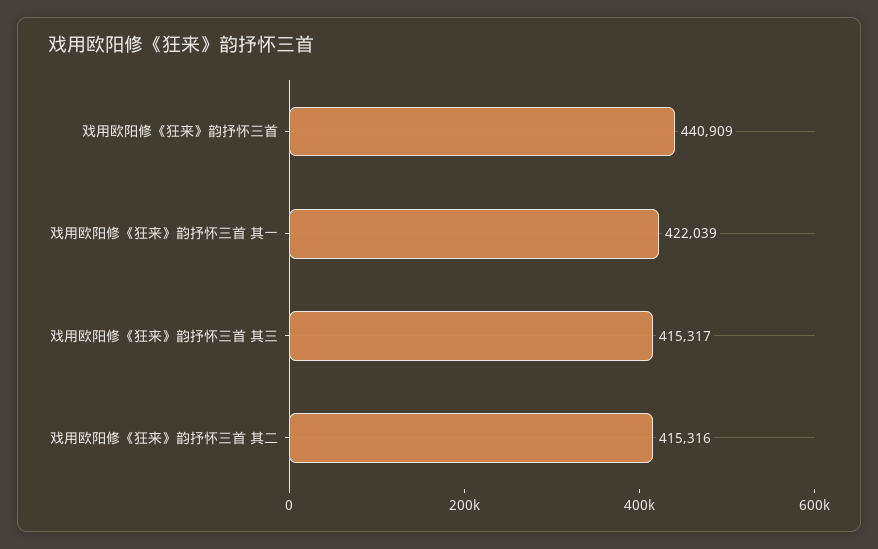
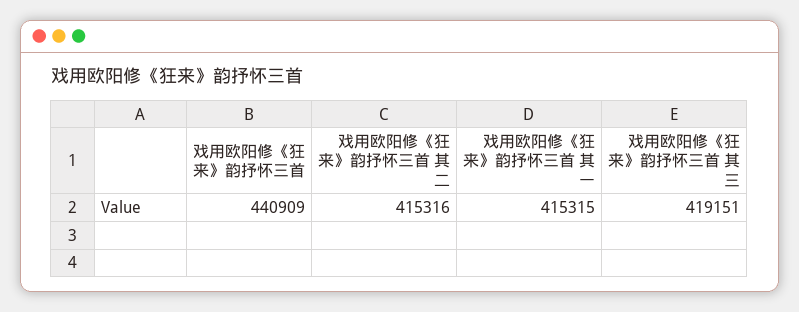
  {
    "戏用欧阳修《狂来》韵抒怀三首": 440909,
-   "戏用欧阳修《狂来》韵抒怀三首 其一": 422039,
+   "戏用欧阳修《狂来》韵抒怀三首 其一": 415315,
-   "戏用欧阳修《狂来》韵抒怀三首 其三": 415317,
+   "戏用欧阳修《狂来》韵抒怀三首 其三": 419151,
    "戏用欧阳修《狂来》韵抒怀三首 其二": 415316
  }

